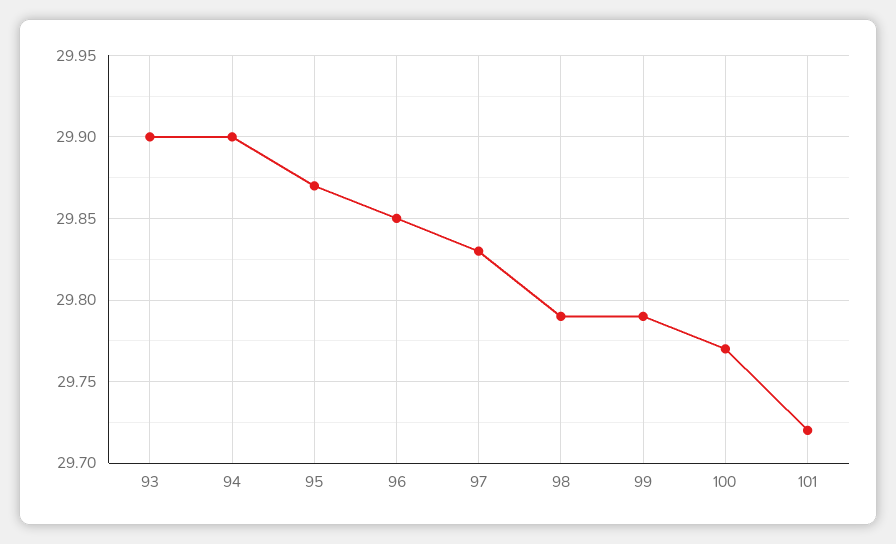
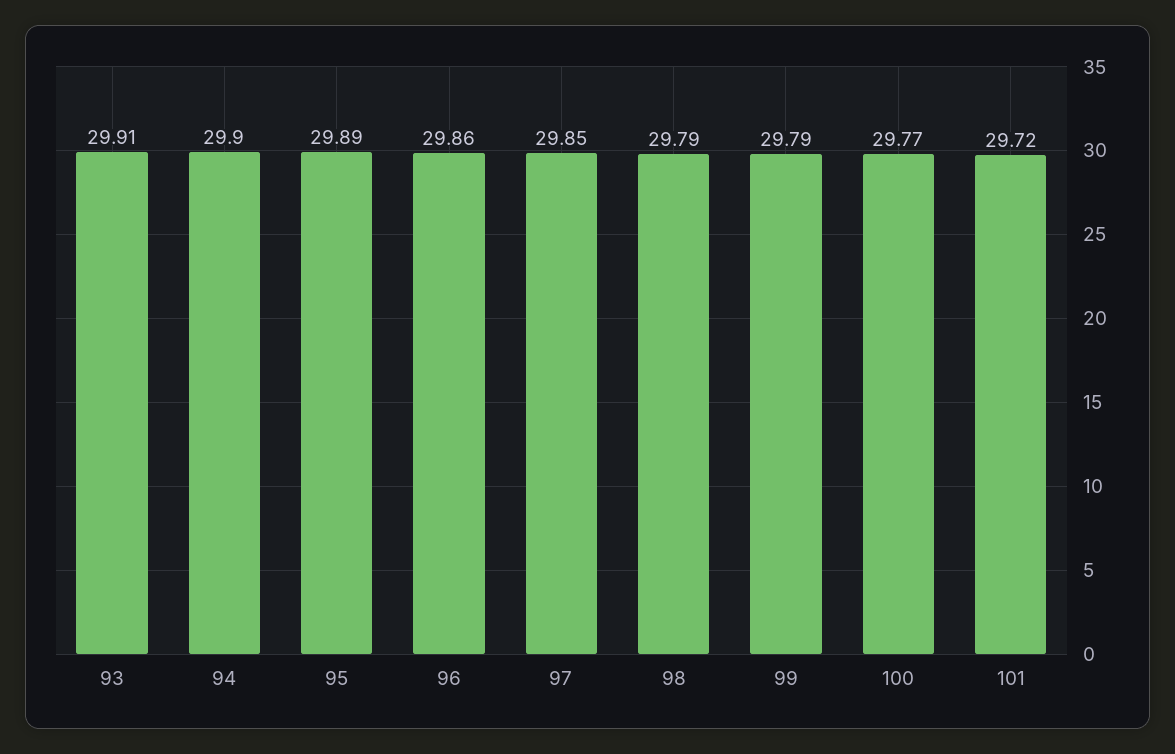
  {
-   "93": 29.9,
+   "93": 29.91,
    "94": 29.9,
-   "95": 29.87,
+   "95": 29.89,
-   "96": 29.85,
+   "96": 29.86,
-   "97": 29.83,
+   "97": 29.85,
    "98": 29.79,
    "99": 29.79,
    "100": 29.77,
    "101": 29.72
  }

